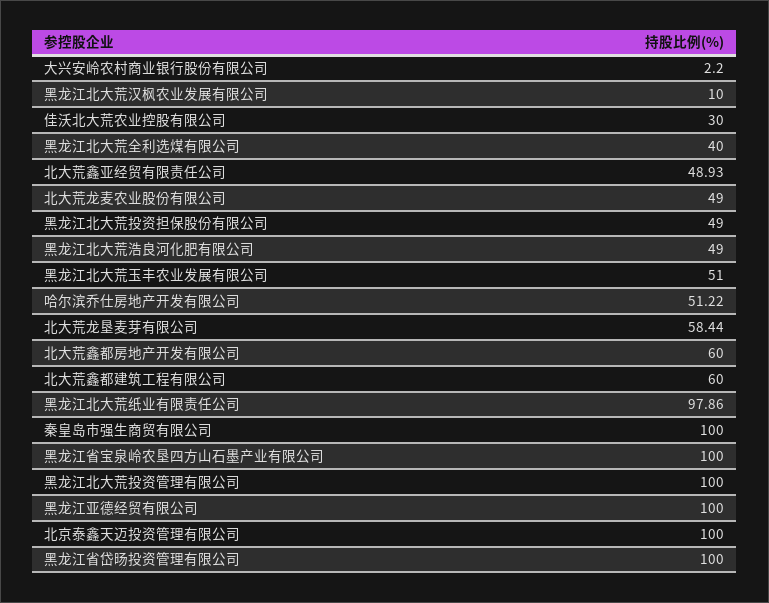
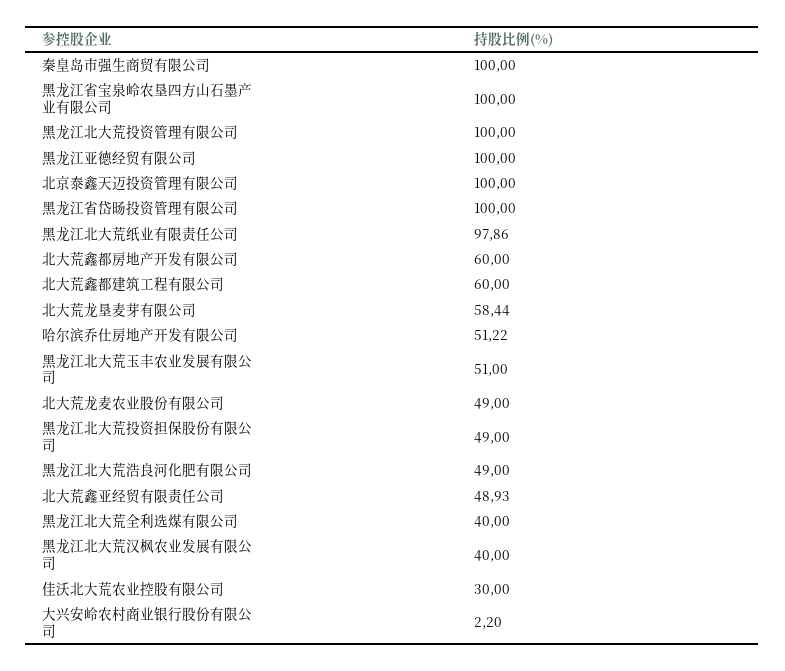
  {
    "大兴安岭农村商业银行股份有限公司": 2.2,
-   "黑龙江北大荒汉枫农业发展有限公司": 10,
+   "黑龙江北大荒汉枫农业发展有限公司": 40,
    "佳沃北大荒农业控股有限公司": 30,
    "黑龙江北大荒全利选煤有限公司": 40,
    "北大荒鑫亚经贸有限责任公司": 48.93,
    "北大荒龙麦农业股份有限公司": 49,
    "黑龙江北大荒投资担保股份有限公司": 49,
    "黑龙江北大荒浩良河化肥有限公司": 49,
    "黑龙江北大荒玉丰农业发展有限公司": 51,
    "哈尔滨乔仕房地产开发有限公司": 51.22,
    "北大荒龙垦麦芽有限公司": 58.44,
    "北大荒鑫都房地产开发有限公司": 60,
    "北大荒鑫都建筑工程有限公司": 60,
    "黑龙江北大荒纸业有限责任公司": 97.86,
    "秦皇岛市强生商贸有限公司": 100,
    "黑龙江省宝泉岭农垦四方山石墨产业有限公司": 100,
    "黑龙江北大荒投资管理有限公司": 100,
    "黑龙江亚德经贸有限公司": 100,
    "北京泰鑫天迈投资管理有限公司": 100,
    "黑龙江省岱旸投资管理有限公司": 100
  }

